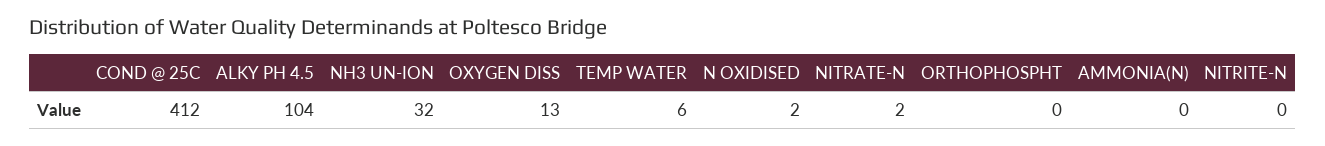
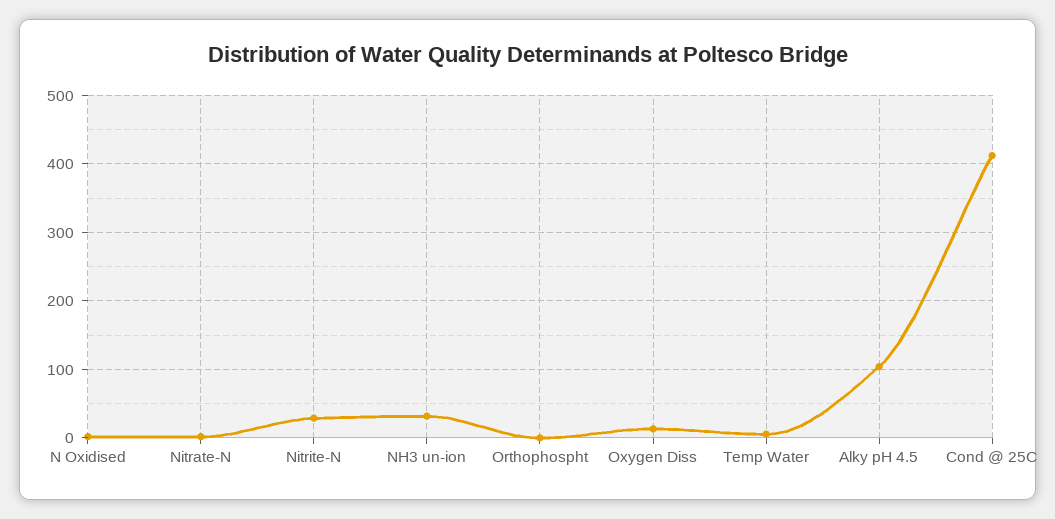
  {
    "COND @ 25C": 412,
    "ALKY PH 4.5": 104,
    "NH3 UN-ION": 32,
    "OXYGEN DISS": 13,
    "TEMP WATER": 6,
    "N OXIDISED": 2,
    "NITRATE-N": 2,
    "ORTHOPHOSPHT": 0,
-   "AMMONIA(N)": 0,
-   "NITRITE-N": 0
+   "NITRITE-N": 30
  }

